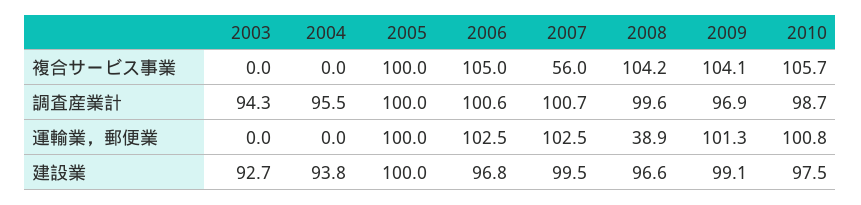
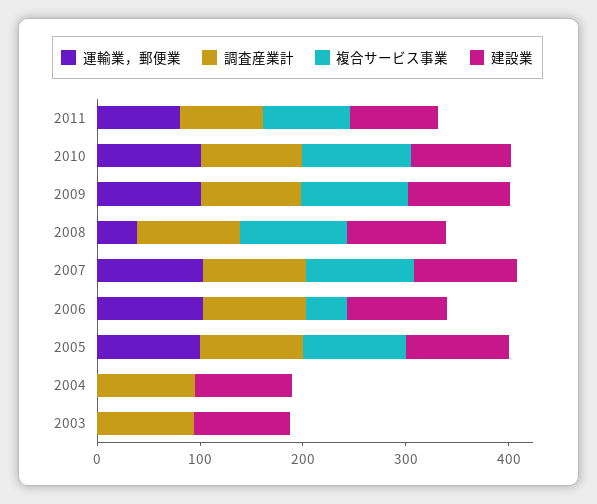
  {
    "複合サービス事業": {
      "2003": 0,
      "2004": 0,
      "2005": 100,
-     "2006": 105,
+     "2006": 40,
-     "2007": 56,
+     "2007": 100,
      "2008": 104.2,
      "2009": 104.1,
-     "2010": 105.7
+     "2010": 105.7,
+     "2011": 80
    },
    "調査産業計": {
      "2003": 94.3,
      "2004": 95.5,
      "2005": 100,
      "2006": 100.6,
      "2007": 100.7,
      "2008": 99.6,
      "2009": 96.9,
-     "2010": 98.7
+     "2010": 98.7,
+     "2011": 80
    },
    "運輸業，郵便業": {
      "2003": 0,
      "2004": 0,
      "2005": 100,
      "2006": 102.5,
      "2007": 102.5,
      "2008": 38.9,
      "2009": 101.3,
-     "2010": 100.8
+     "2010": 100.8,
+     "2011": 80
    },
    "建設業": {
      "2003": 92.7,
      "2004": 93.8,
      "2005": 100,
      "2006": 96.8,
      "2007": 99.5,
      "2008": 96.6,
      "2009": 99.1,
-     "2010": 97.5
+     "2010": 97.5,
+     "2011": 80
    }
  }

